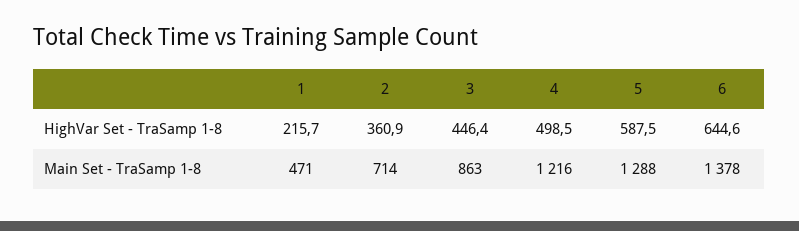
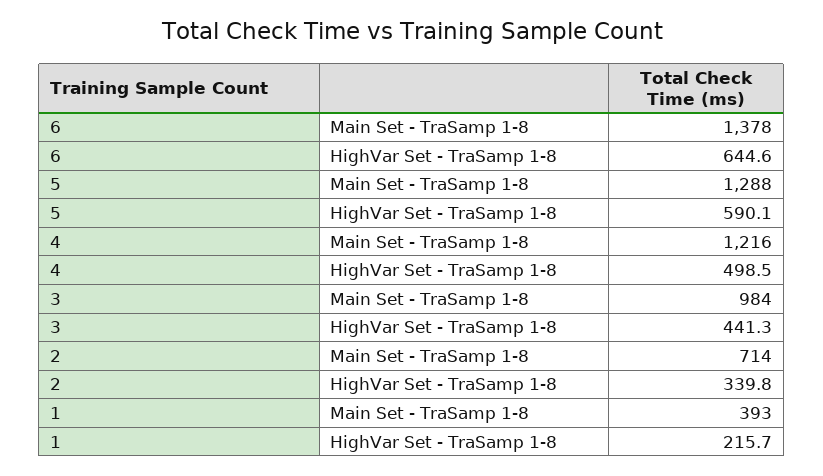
  {
    "1": {
      "HighVar Set - TraSamp 1-8": 215.7,
-     "Main Set - TraSamp 1-8": 471
+     "Main Set - TraSamp 1-8": 393
    },
    "2": {
-     "HighVar Set - TraSamp 1-8": 360.9,
+     "HighVar Set - TraSamp 1-8": 339.8,
      "Main Set - TraSamp 1-8": 714
    },
    "3": {
-     "HighVar Set - TraSamp 1-8": 446.4,
+     "HighVar Set - TraSamp 1-8": 441.3,
-     "Main Set - TraSamp 1-8": 863
+     "Main Set - TraSamp 1-8": 984
    },
    "4": {
      "HighVar Set - TraSamp 1-8": 498.5,
      "Main Set - TraSamp 1-8": 1216
    },
    "5": {
-     "HighVar Set - TraSamp 1-8": 587.5,
+     "HighVar Set - TraSamp 1-8": 590.1,
      "Main Set - TraSamp 1-8": 1288
    },
    "6": {
      "HighVar Set - TraSamp 1-8": 644.6,
      "Main Set - TraSamp 1-8": 1378
    }
  }

